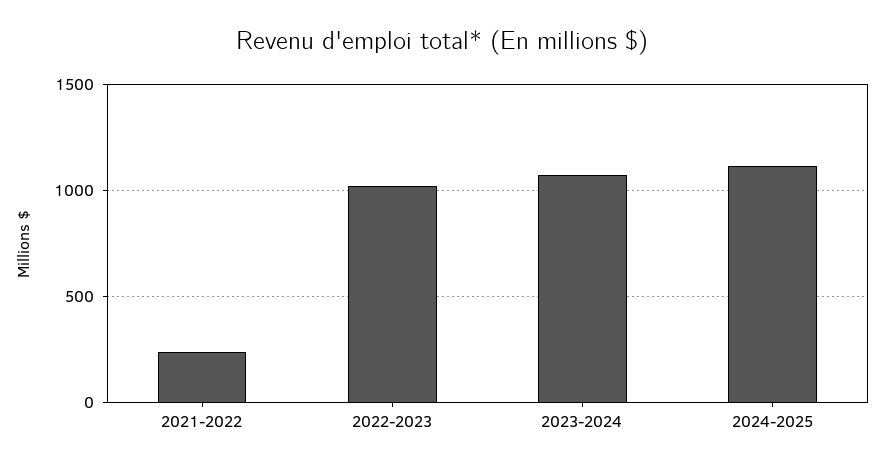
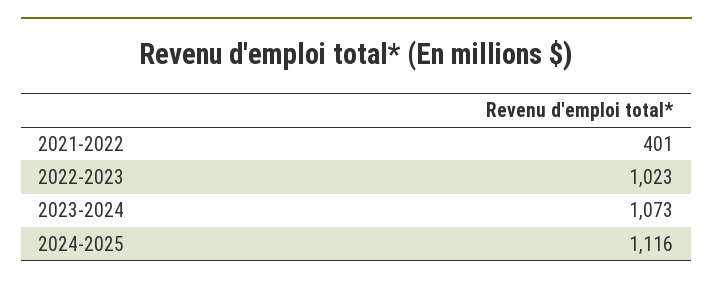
  {
-   "2021-2022": 250,
+   "2021-2022": 401,
    "2022-2023": 1023,
    "2023-2024": 1073,
    "2024-2025": 1116
  }

